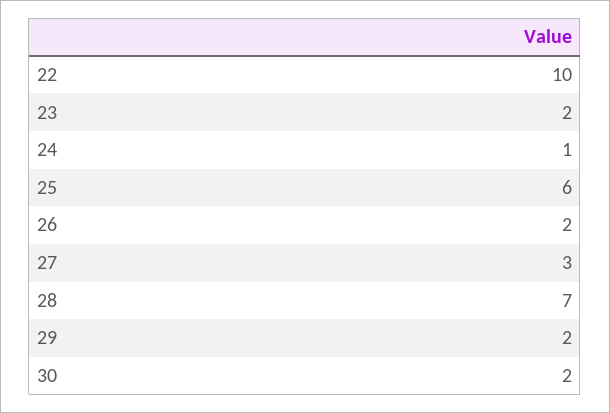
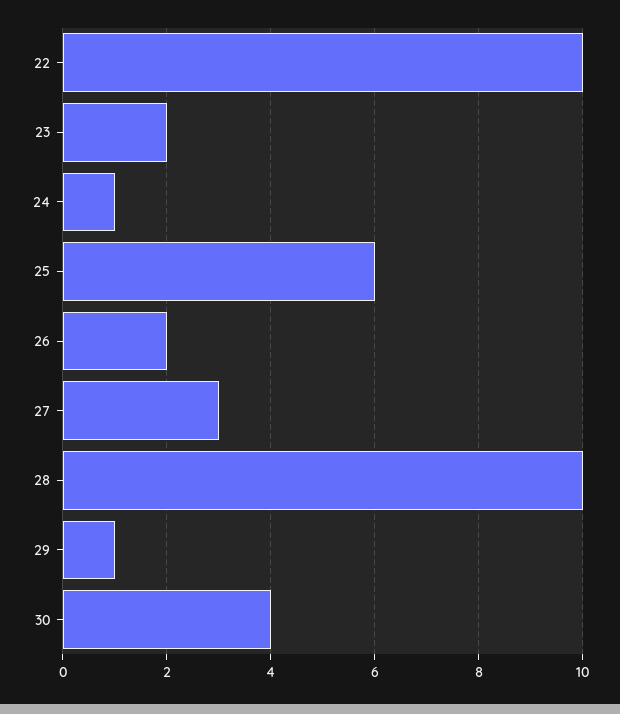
  {
    "22": 10,
    "23": 2,
    "24": 1,
    "25": 6,
    "26": 2,
    "27": 3,
-   "28": 7,
+   "28": 10,
-   "29": 2,
+   "29": 1,
-   "30": 2
+   "30": 4
  }

